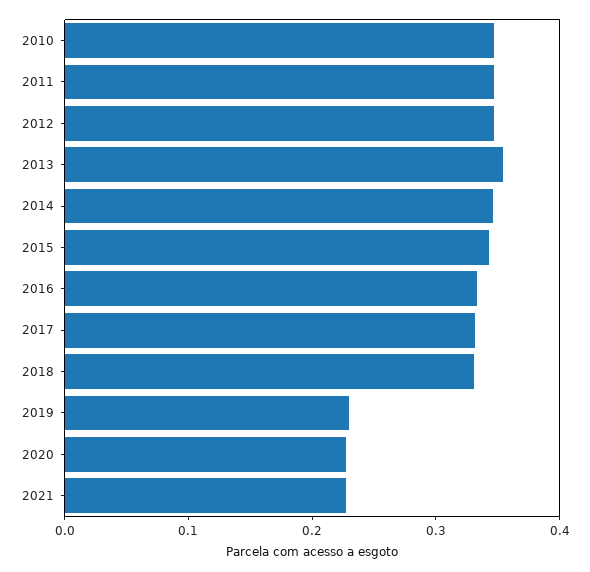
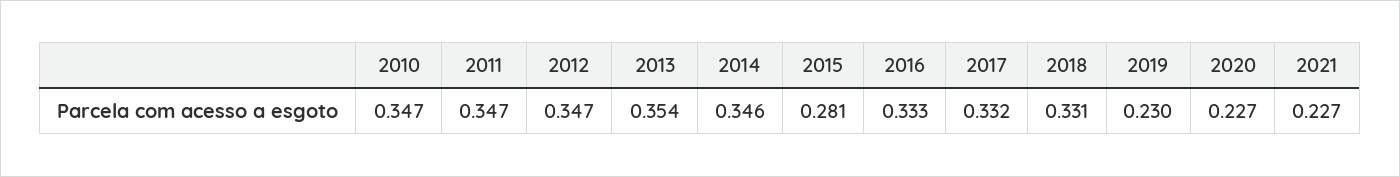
  {
    "2010": 0.347,
    "2011": 0.347,
    "2012": 0.347,
    "2013": 0.354,
    "2014": 0.346,
-   "2015": 0.34,
+   "2015": 0.281,
    "2016": 0.333,
    "2017": 0.332,
    "2018": 0.331,
    "2019": 0.23,
    "2020": 0.227,
    "2021": 0.227
  }

